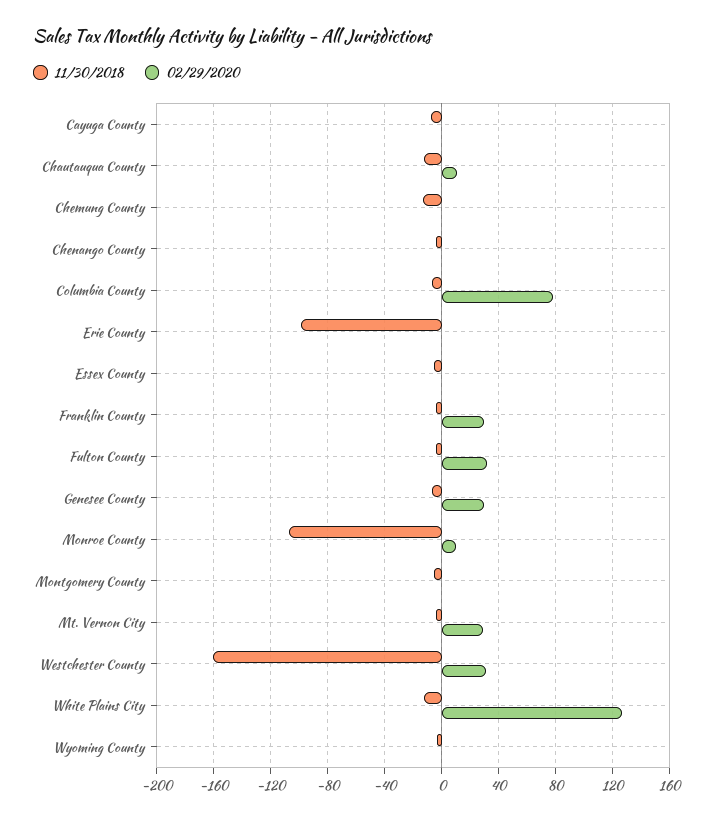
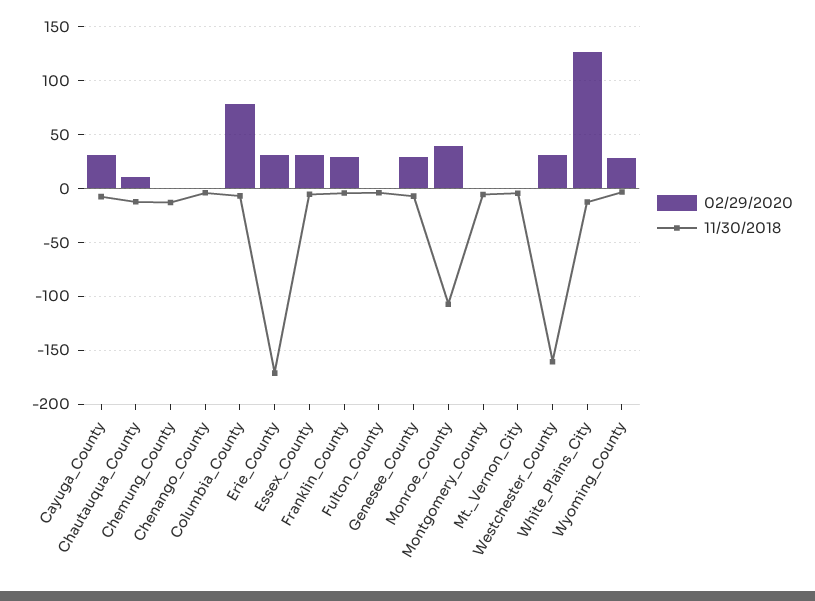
  {
    "11/30/2018": {
      "Cayuga County": -10,
      "Chautauqua County": -10,
      "Chemung County": -15,
      "Chenango County": -5,
      "Columbia County": -5,
-     "Erie County": -100,
+     "Erie County": -170,
      "Essex County": -5,
      "Franklin County": -5,
      "Fulton County": -5,
      "Genesee County": -5,
      "Monroe County": -105,
      "Montgomery County": -5,
      "Mt. Vernon City": -5,
      "Westchester County": -160,
      "White Plains City": -15,
      "Wyoming County": -5
    },
    "02/29/2020": {
-     "Cayuga County": 0,
+     "Cayuga County": 30,
      "Chautauqua County": 10,
      "Chemung County": 0,
      "Chenango County": 0,
      "Columbia County": 80,
-     "Erie County": 0,
+     "Erie County": 30,
-     "Essex County": 0,
+     "Essex County": 30,
      "Franklin County": 30,
-     "Fulton County": 30,
+     "Fulton County": 0,
      "Genesee County": 30,
-     "Monroe County": 10,
+     "Monroe County": 40,
      "Montgomery County": 0,
-     "Mt. Vernon City": 30,
+     "Mt. Vernon City": 0,
      "Westchester County": 30,
      "White Plains City": 125,
-     "Wyoming County": 0
+     "Wyoming County": 30
    }
  }

